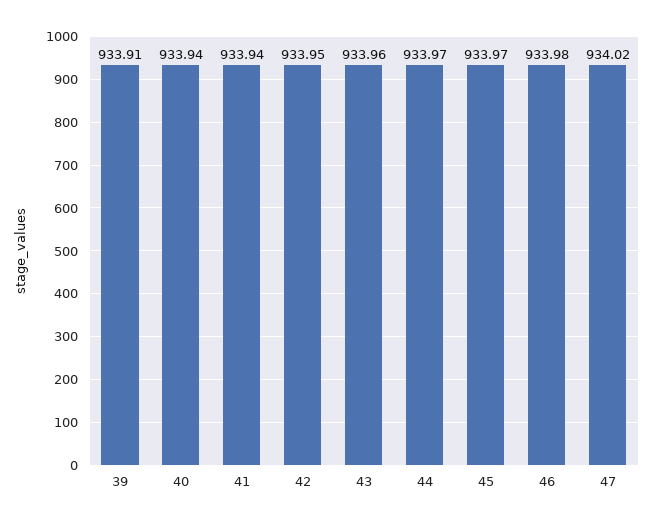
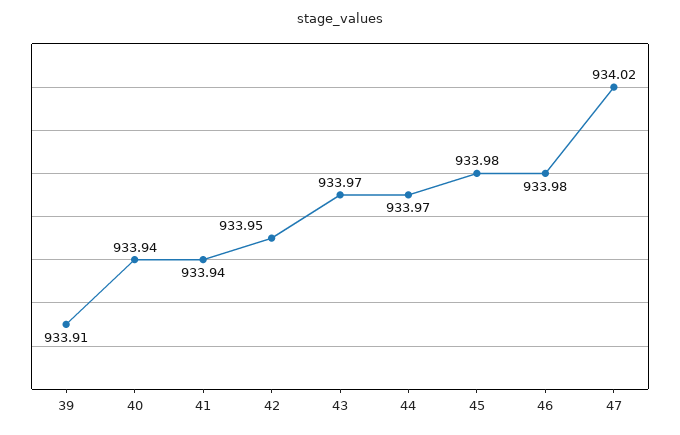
  {
    "39": 933.91,
    "40": 933.94,
    "41": 933.94,
    "42": 933.95,
-   "43": 933.96,
+   "43": 933.97,
    "44": 933.97,
-   "45": 933.97,
+   "45": 933.98,
    "46": 933.98,
    "47": 934.02
  }

